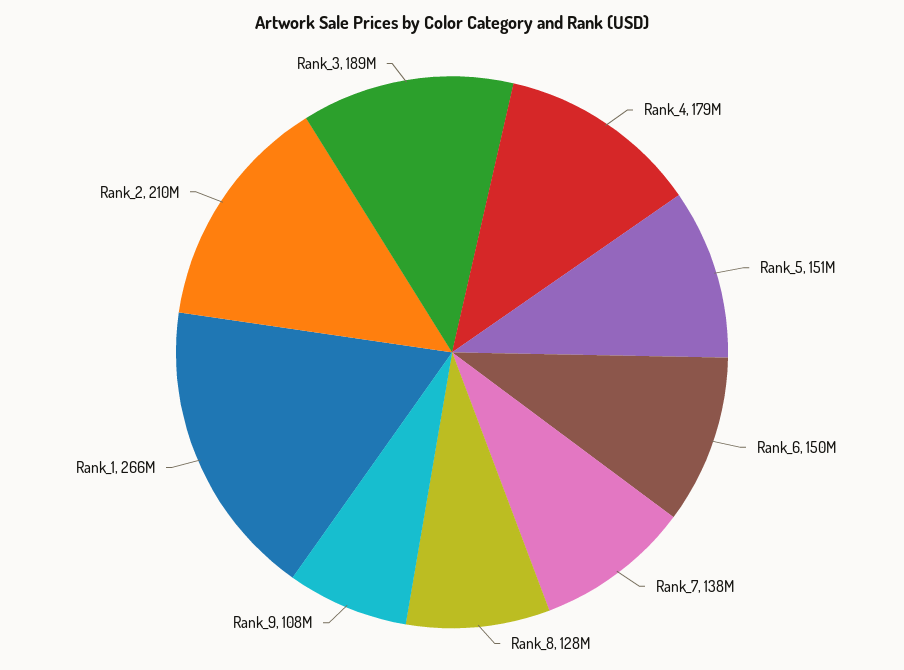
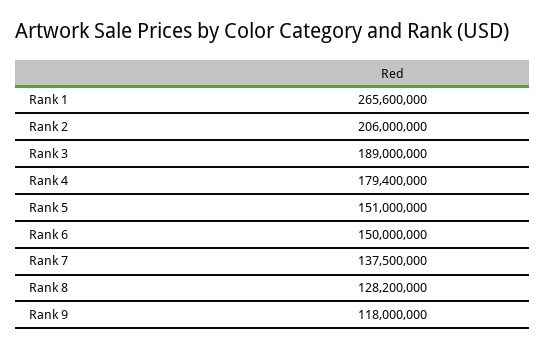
  {
    "Rank_4": 179400000,
    "Rank_5": 151000000,
    "Rank_6": 150000000,
    "Rank_7": 137500000,
    "Rank_8": 128200000,
-   "Rank_9": 108000000,
+   "Rank_9": 118000000,
    "Rank_1": 265600000,
-   "Rank_2": 210000000,
+   "Rank_2": 206000000,
    "Rank_3": 189000000
  }

